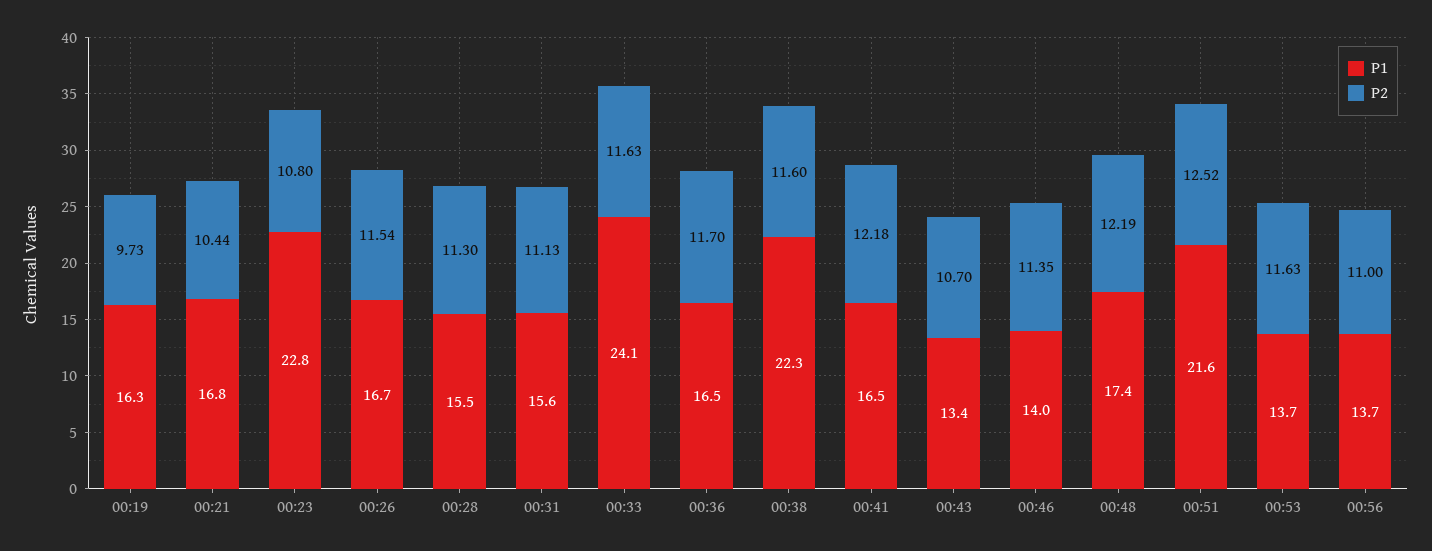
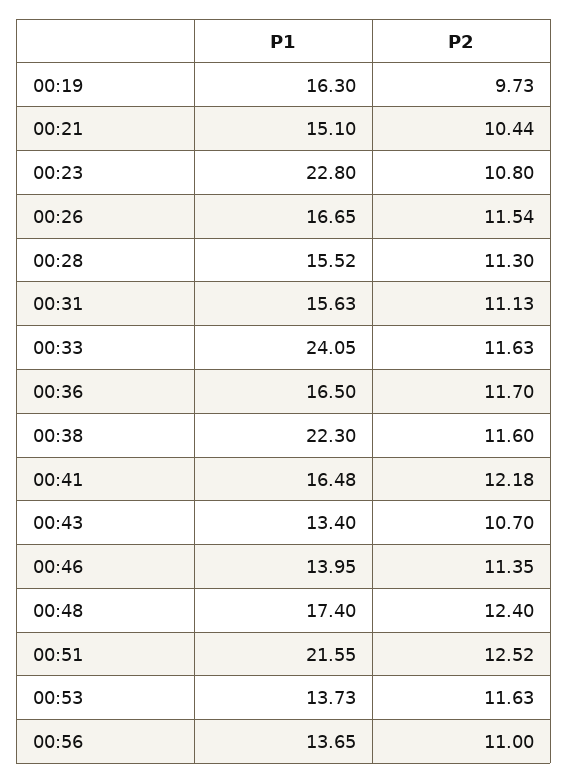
  {
    "P1": {
      "00:19": 16.3,
-     "00:21": 16.8,
+     "00:21": 15.1,
      "00:23": 22.8,
      "00:26": 16.65,
      "00:28": 15.52,
      "00:31": 15.63,
      "00:33": 24.05,
      "00:36": 16.5,
      "00:38": 22.3,
      "00:41": 16.48,
      "00:43": 13.4,
      "00:46": 13.95,
      "00:48": 17.4,
      "00:51": 21.55,
      "00:53": 13.73,
      "00:56": 13.65
    },
    "P2": {
      "00:19": 9.73,
      "00:21": 10.44,
      "00:23": 10.8,
      "00:26": 11.54,
      "00:28": 11.3,
      "00:31": 11.13,
      "00:33": 11.63,
      "00:36": 11.7,
      "00:38": 11.6,
      "00:41": 12.18,
      "00:43": 10.7,
      "00:46": 11.35,
-     "00:48": 12.19,
+     "00:48": 12.4,
      "00:51": 12.52,
      "00:53": 11.63,
      "00:56": 11
    }
  }

